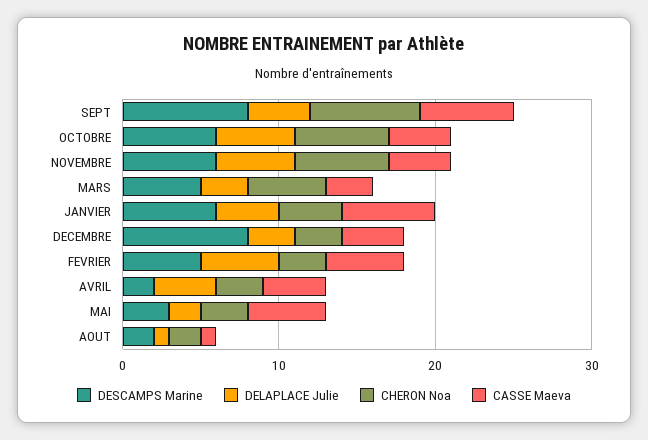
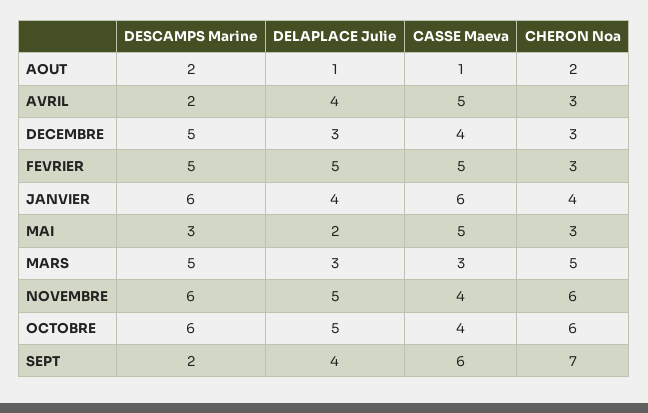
  {
    "DESCAMPS Marine": {
-     "SEPT": 8,
+     "SEPT": 2,
      "OCTOBRE": 6,
      "NOVEMBRE": 6,
      "MARS": 5,
      "JANVIER": 6,
-     "DECEMBRE": 8,
+     "DECEMBRE": 5,
      "FEVRIER": 5,
      "AVRIL": 2,
      "MAI": 3,
      "AOUT": 2
    },
    "DELAPLACE Julie": {
      "SEPT": 4,
      "OCTOBRE": 5,
      "NOVEMBRE": 5,
      "MARS": 3,
      "JANVIER": 4,
      "DECEMBRE": 3,
      "FEVRIER": 5,
      "AVRIL": 4,
      "MAI": 2,
      "AOUT": 1
    },
    "CHERON Noa": {
      "SEPT": 7,
      "OCTOBRE": 6,
      "NOVEMBRE": 6,
      "MARS": 5,
      "JANVIER": 4,
      "DECEMBRE": 3,
      "FEVRIER": 3,
      "AVRIL": 3,
      "MAI": 3,
      "AOUT": 2
    },
    "CASSE Maeva": {
      "SEPT": 6,
      "OCTOBRE": 4,
      "NOVEMBRE": 4,
      "MARS": 3,
      "JANVIER": 6,
      "DECEMBRE": 4,
      "FEVRIER": 5,
-     "AVRIL": 4,
+     "AVRIL": 5,
      "MAI": 5,
      "AOUT": 1
    }
  }

